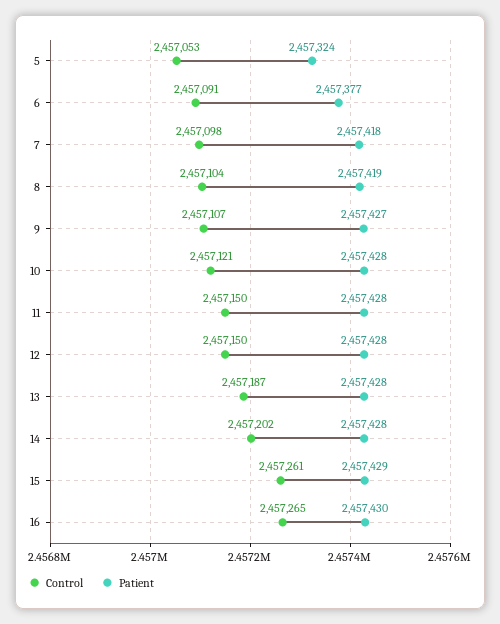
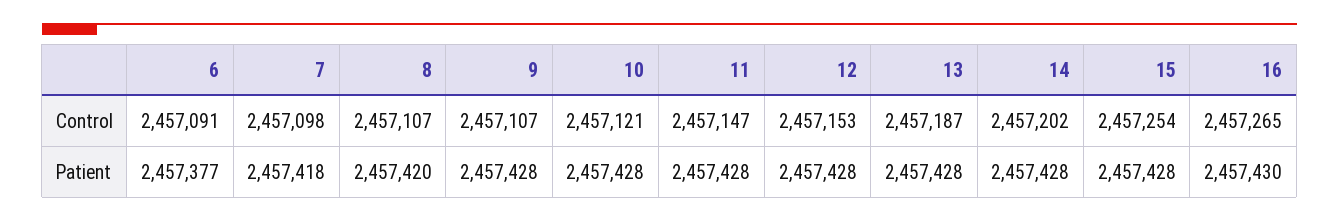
  {
    "Control": {
-     "5": 2457053,
      "6": 2457091,
      "7": 2457098,
-     "8": 2457104,
+     "8": 2457107,
      "9": 2457107,
      "10": 2457121,
-     "11": 2457150,
+     "11": 2457147,
-     "12": 2457150,
+     "12": 2457153,
      "13": 2457187,
      "14": 2457202,
-     "15": 2457261,
+     "15": 2457254,
      "16": 2457265
    },
    "Patient": {
-     "5": 2457324,
      "6": 2457377,
      "7": 2457418,
-     "8": 2457419,
+     "8": 2457420,
-     "9": 2457427,
+     "9": 2457428,
      "10": 2457428,
      "11": 2457428,
      "12": 2457428,
      "13": 2457428,
      "14": 2457428,
-     "15": 2457429,
+     "15": 2457428,
      "16": 2457430
    }
  }

